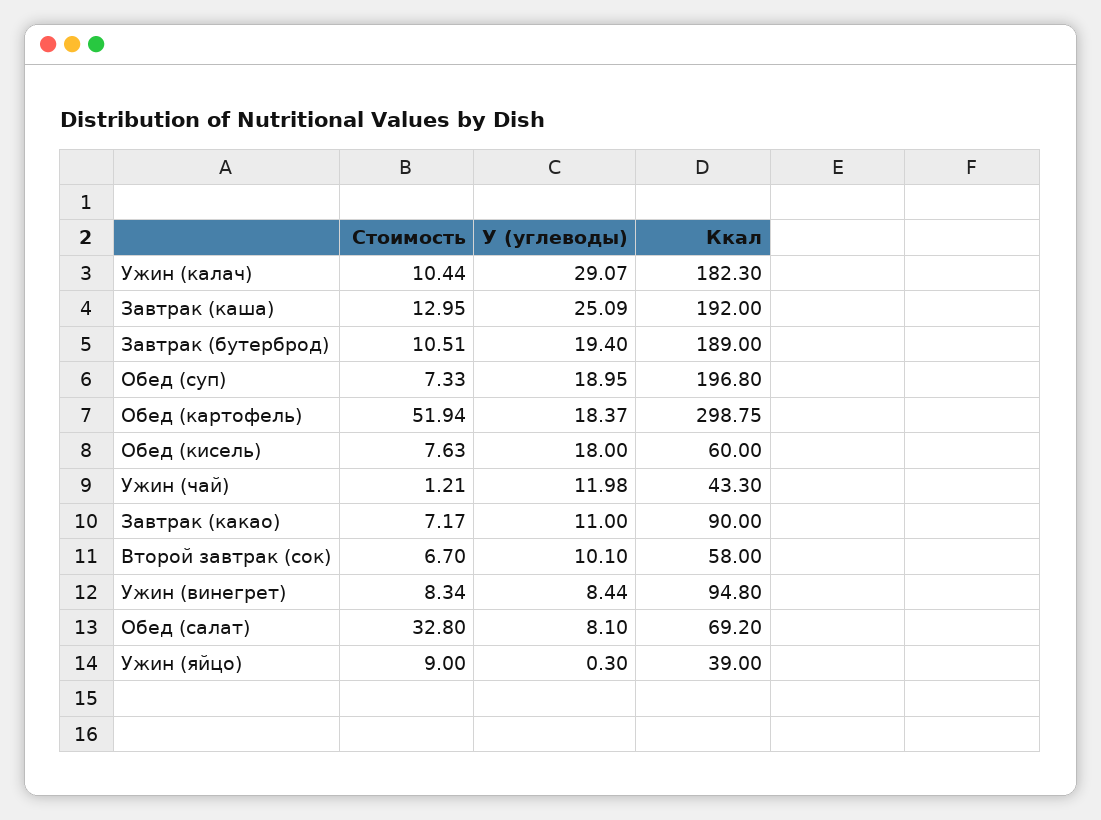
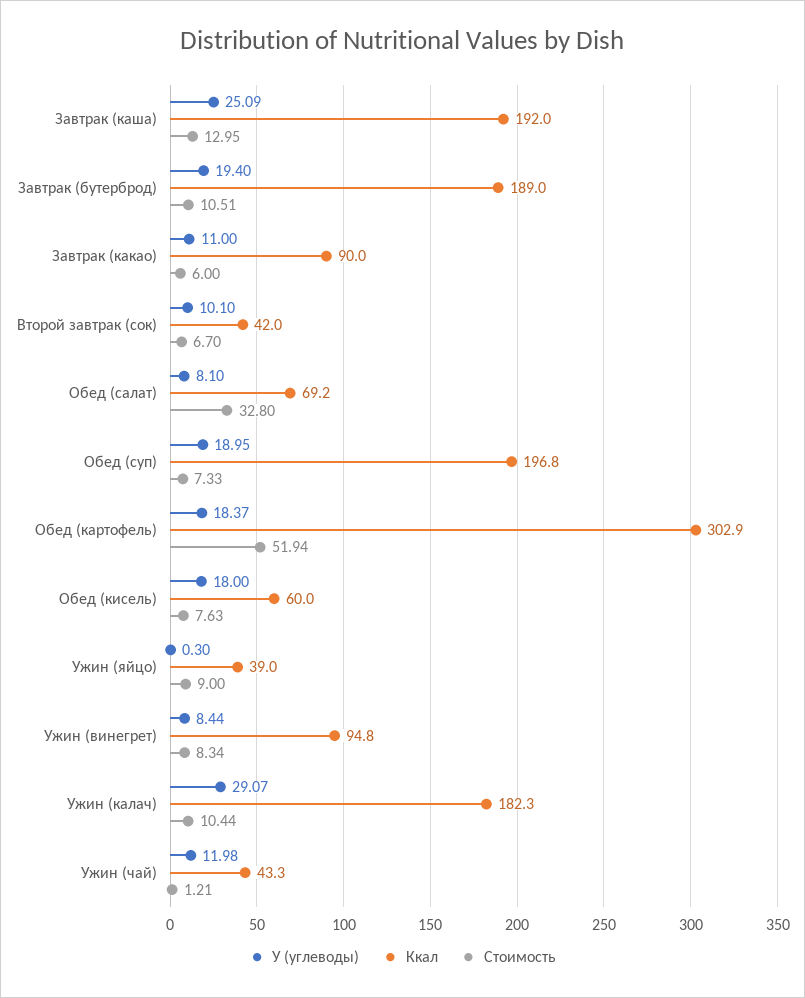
  {
    "Стоимость": {
      "Ужин (калач)": 10.44,
      "Завтрак (каша)": 12.95,
      "Завтрак (бутерброд)": 10.51,
      "Обед (суп)": 7.33,
      "Обед (картофель)": 51.94,
      "Обед (кисель)": 7.63,
      "Ужин (чай)": 1.21,
-     "Завтрак (какао)": 7.17,
+     "Завтрак (какао)": 6,
      "Второй завтрак (сок)": 6.7,
      "Ужин (винегрет)": 8.34,
      "Обед (салат)": 32.8,
      "Ужин (яйцо)": 9
    },
    "У (углеводы)": {
      "Ужин (калач)": 29.07,
      "Завтрак (каша)": 25.09,
      "Завтрак (бутерброд)": 19.4,
      "Обед (суп)": 18.95,
      "Обед (картофель)": 18.37,
      "Обед (кисель)": 18,
      "Ужин (чай)": 11.98,
      "Завтрак (какао)": 11,
      "Второй завтрак (сок)": 10.1,
      "Ужин (винегрет)": 8.44,
      "Обед (салат)": 8.1,
      "Ужин (яйцо)": 0.3
    },
    "Ккал": {
      "Ужин (калач)": 182.3,
      "Завтрак (каша)": 192,
      "Завтрак (бутерброд)": 189,
      "Обед (суп)": 196.8,
-     "Обед (картофель)": 298.75,
+     "Обед (картофель)": 302.9,
      "Обед (кисель)": 60,
      "Ужин (чай)": 43.3,
      "Завтрак (какао)": 90,
-     "Второй завтрак (сок)": 58,
+     "Второй завтрак (сок)": 42,
      "Ужин (винегрет)": 94.8,
      "Обед (салат)": 69.2,
      "Ужин (яйцо)": 39
    }
  }

